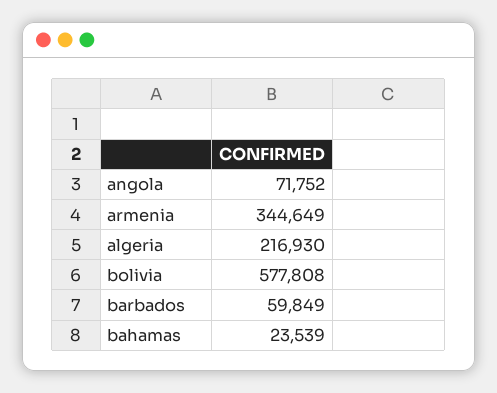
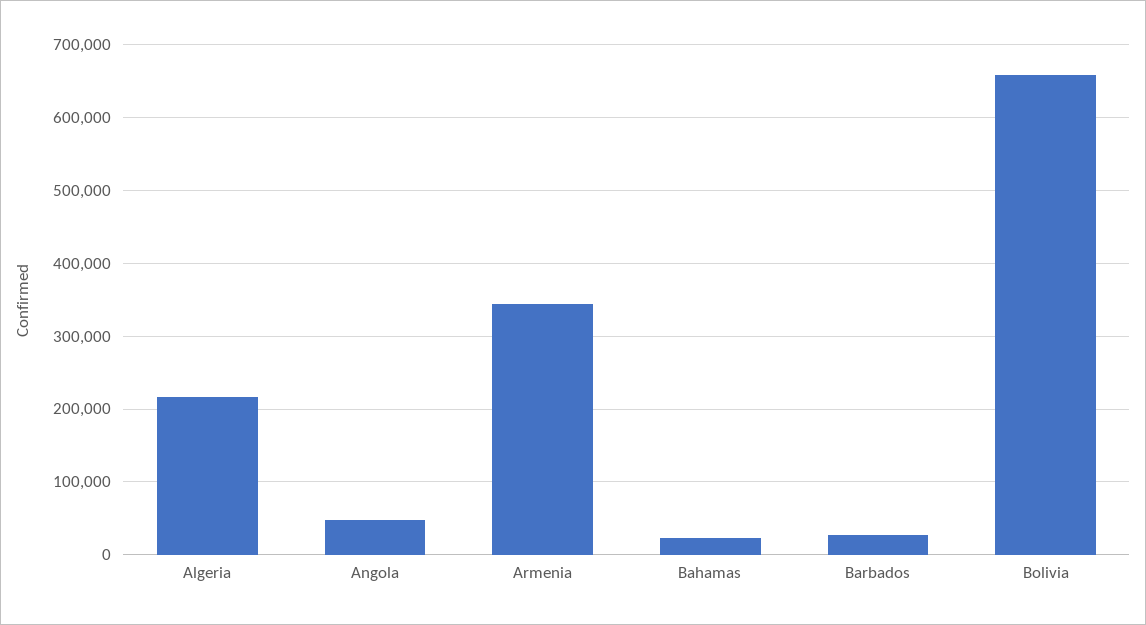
  {
-   "angola": 71752,
+   "angola": 50000,
    "armenia": 344649,
    "algeria": 216930,
-   "bolivia": 577808,
+   "bolivia": 660000,
-   "barbados": 59849,
+   "barbados": 30000,
    "bahamas": 23539
  }

